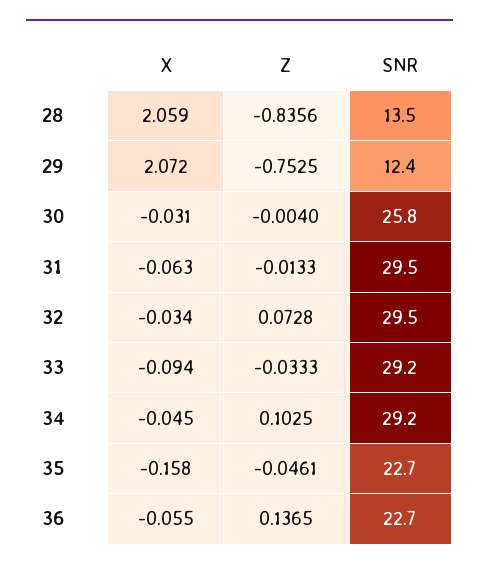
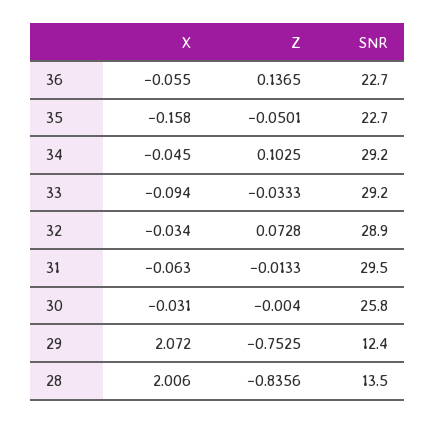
  {
    "X": {
-     "28": 2.059,
+     "28": 2.006,
      "29": 2.072,
      "30": -0.031,
      "31": -0.063,
      "32": -0.034,
      "33": -0.094,
      "34": -0.045,
      "35": -0.158,
      "36": -0.055
    },
    "Z": {
      "28": -0.8356,
      "29": -0.7525,
      "30": -0.004,
      "31": -0.0133,
      "32": 0.0728,
      "33": -0.0333,
      "34": 0.1025,
-     "35": -0.0461,
+     "35": -0.0501,
      "36": 0.1365
    },
    "SNR": {
      "28": 13.5,
      "29": 12.4,
      "30": 25.8,
      "31": 29.5,
-     "32": 29.5,
+     "32": 28.9,
      "33": 29.2,
      "34": 29.2,
      "35": 22.7,
      "36": 22.7
    }
  }

